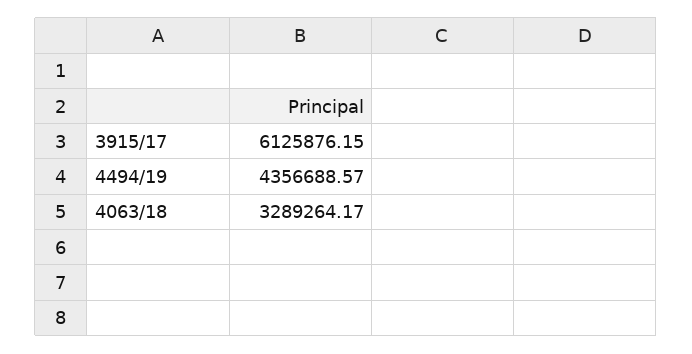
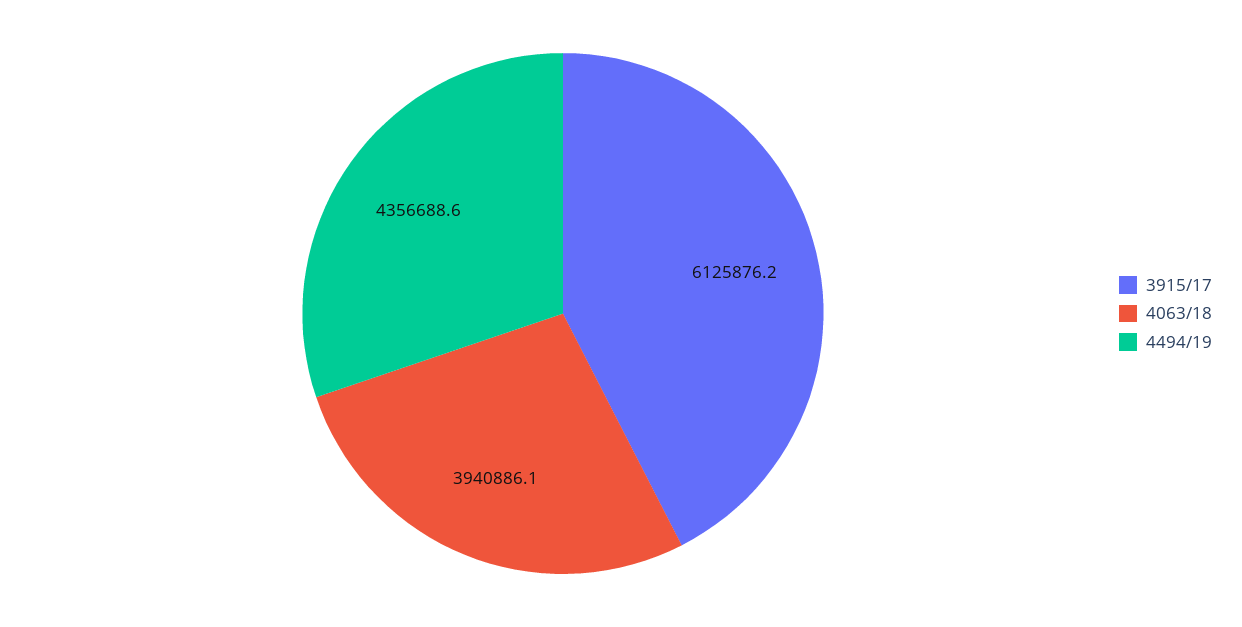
  {
    "3915/17": 6125876.15,
    "4494/19": 4356688.57,
-   "4063/18": 3289264.17
+   "4063/18": 3940886.1
  }

